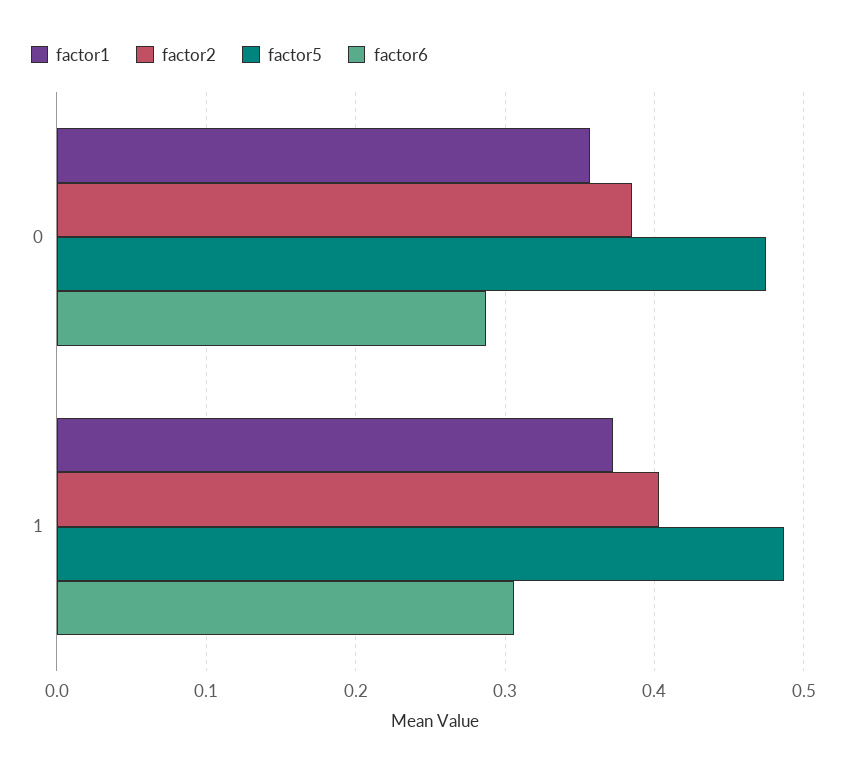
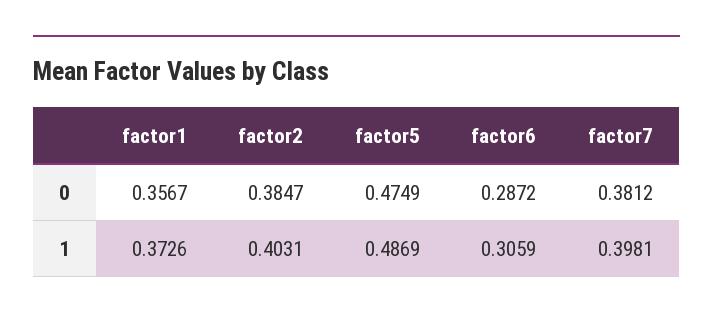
  {
    "factor1": {
      "0": 0.3567,
      "1": 0.3726
    },
    "factor2": {
      "0": 0.3847,
      "1": 0.4031
    },
    "factor5": {
      "0": 0.4749,
      "1": 0.4869
    },
    "factor6": {
      "0": 0.2872,
      "1": 0.3059
-   }
+   },
+   "factor7": {
+     "0": 0.3812,
+     "1": 0.3981
+   }
  }

